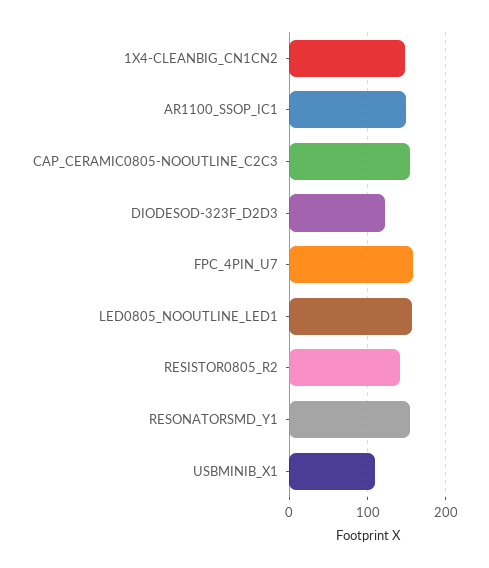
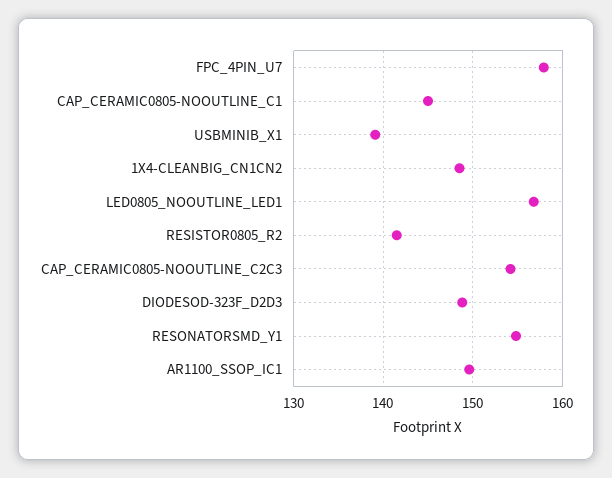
  {
    "1X4-CLEANBIG_CN1CN2": 149,
    "AR1100_SSOP_IC1": 150,
    "CAP_CERAMIC0805-NOOUTLINE_C2C3": 154,
-   "DIODESOD-323F_D2D3": 120,
+   "DIODESOD-323F_D2D3": 149,
    "FPC_4PIN_U7": 158,
    "LED0805_NOOUTLINE_LED1": 157,
    "RESISTOR0805_R2": 142,
    "RESONATORSMD_Y1": 155,
-   "USBMINIB_X1": 110
+   "USBMINIB_X1": 139,
+   "CAP_CERAMIC0805-NOOUTLINE_C1": 145
  }

